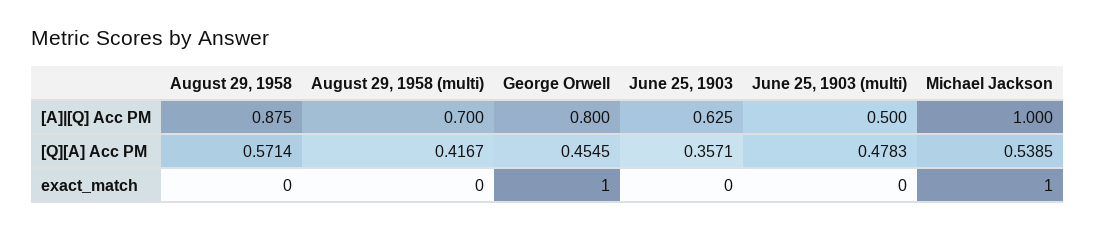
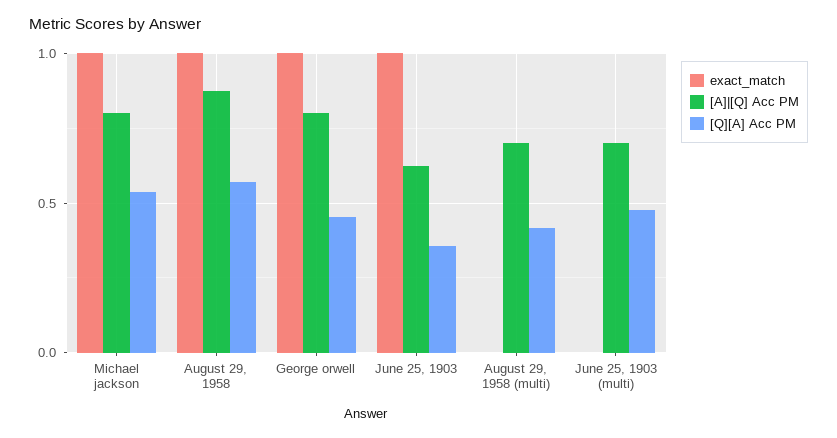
  {
    "[A]|[Q] Acc PM": {
      "August 29, 1958": 0.875,
      "August 29, 1958 (multi)": 0.7,
      "George Orwell": 0.8,
      "June 25, 1903": 0.625,
-     "June 25, 1903 (multi)": 0.5,
+     "June 25, 1903 (multi)": 0.7,
-     "Michael Jackson": 1
+     "Michael Jackson": 0.8
    },
    "[Q][A] Acc PM": {
      "August 29, 1958": 0.5714,
      "August 29, 1958 (multi)": 0.4167,
      "George Orwell": 0.4545,
      "June 25, 1903": 0.3571,
      "June 25, 1903 (multi)": 0.4783,
      "Michael Jackson": 0.5385
    },
    "exact_match": {
-     "August 29, 1958": 0,
+     "August 29, 1958": 1,
      "August 29, 1958 (multi)": 0,
      "George Orwell": 1,
-     "June 25, 1903": 0,
+     "June 25, 1903": 1,
      "June 25, 1903 (multi)": 0,
      "Michael Jackson": 1
    }
  }

